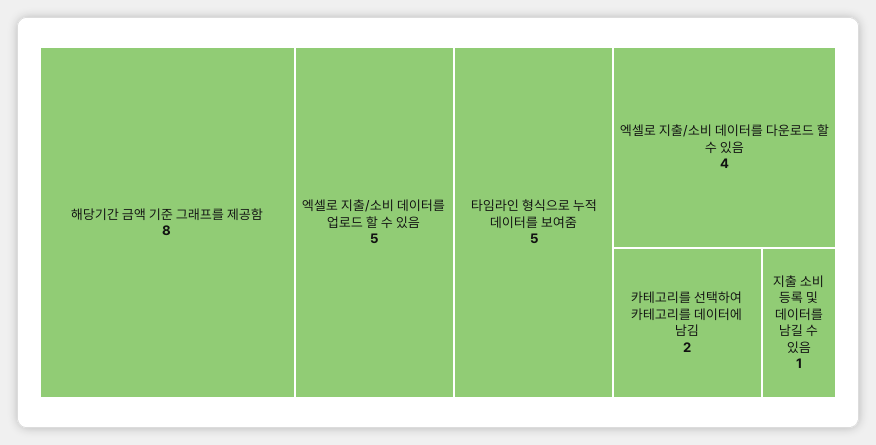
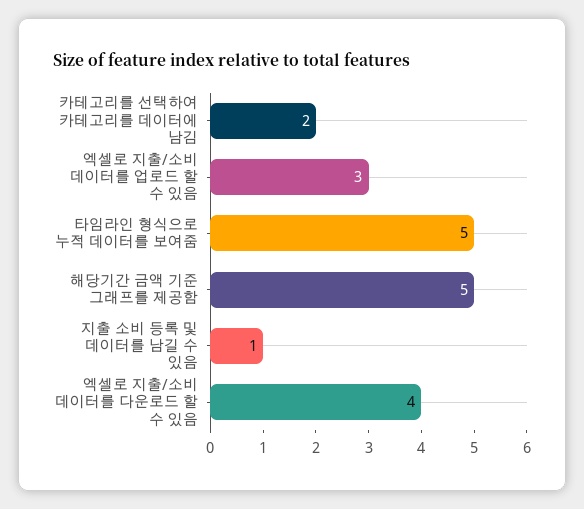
  {
-   "해당기간 금액 기준 그래프를 제공함": 8,
+   "해당기간 금액 기준 그래프를 제공함": 5,
-   "엑셀로 지출/소비 데이터를 업로드 할 수 있음": 5,
+   "엑셀로 지출/소비 데이터를 업로드 할 수 있음": 3,
    "타임라인 형식으로 누적 데이터를 보여줌": 5,
    "엑셀로 지출/소비 데이터를 다운로드 할 수 있음": 4,
    "카테고리를 선택하여 카테고리를 데이터에 남김": 2,
    "지출 소비 등록 및 데이터를 남길 수 있음": 1
  }

